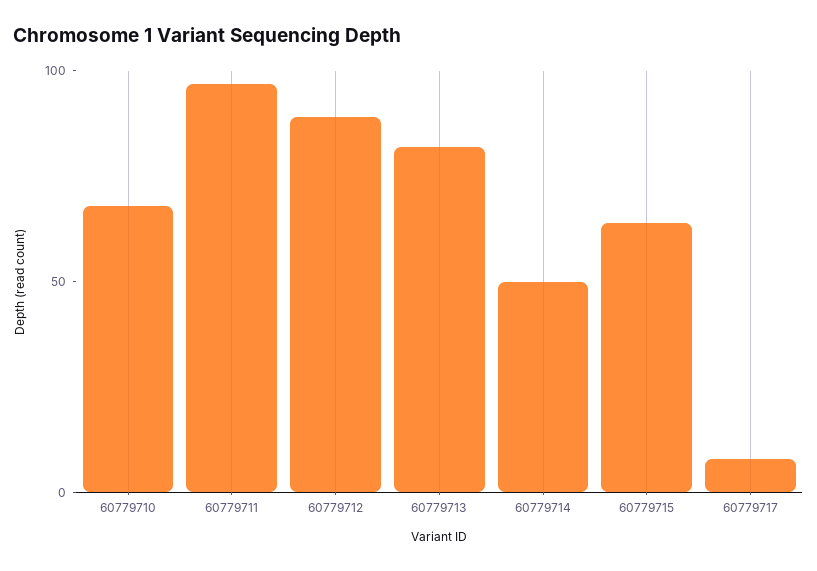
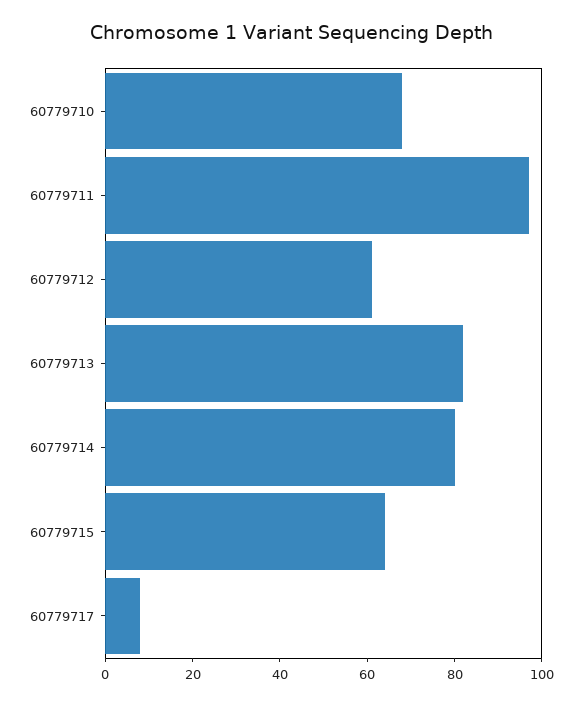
  {
    "60779710": 70,
    "60779711": 95,
-   "60779712": 90,
+   "60779712": 60,
    "60779713": 80,
-   "60779714": 50,
+   "60779714": 80,
    "60779715": 65,
    "60779717": 10
  }

